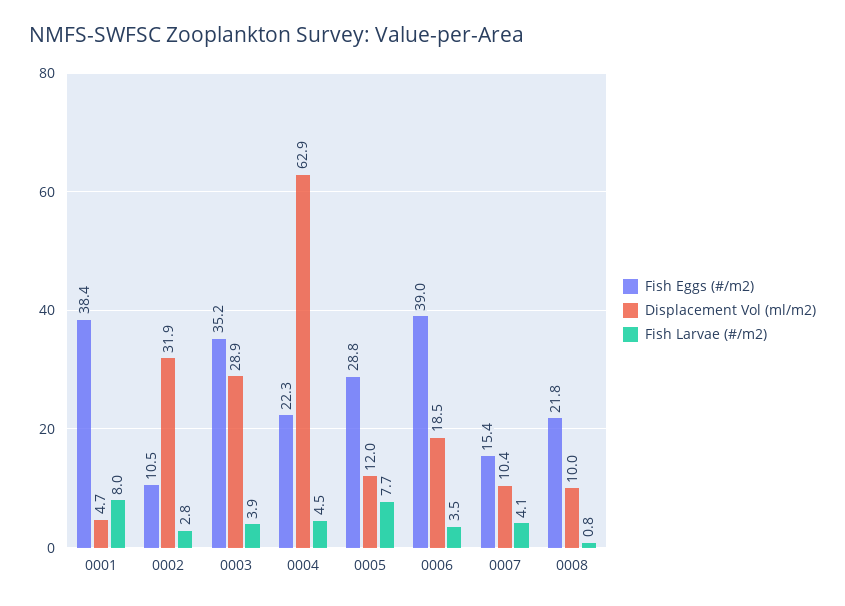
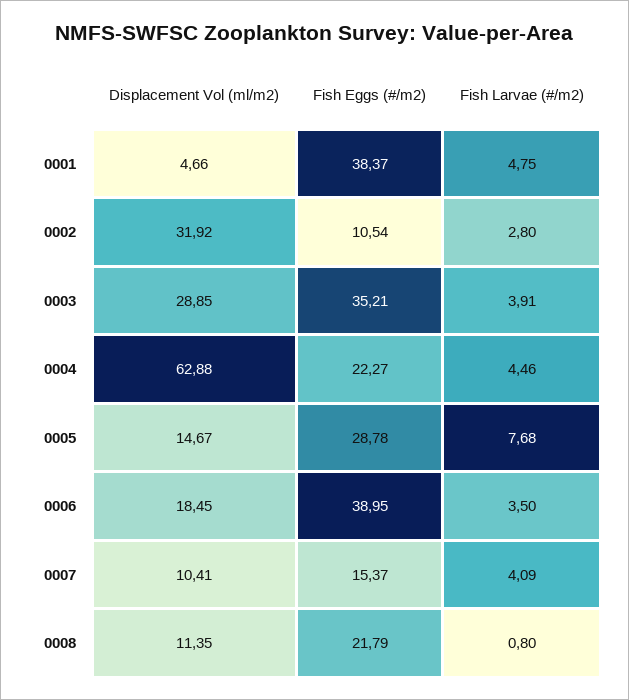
  {
    "Fish Eggs (#/m2)": {
      "0001": 38.37,
      "0002": 10.54,
      "0003": 35.21,
      "0004": 22.27,
      "0005": 28.78,
      "0006": 38.95,
      "0007": 15.37,
      "0008": 21.79
    },
    "Displacement Vol (ml/m2)": {
      "0001": 4.66,
      "0002": 31.92,
      "0003": 28.85,
      "0004": 62.88,
-     "0005": 12,
+     "0005": 14.67,
      "0006": 18.45,
      "0007": 10.41,
-     "0008": 10
+     "0008": 11.35
    },
    "Fish Larvae (#/m2)": {
-     "0001": 8,
+     "0001": 4.75,
      "0002": 2.8,
      "0003": 3.91,
      "0004": 4.46,
      "0005": 7.68,
      "0006": 3.5,
      "0007": 4.09,
      "0008": 0.8
    }
  }

